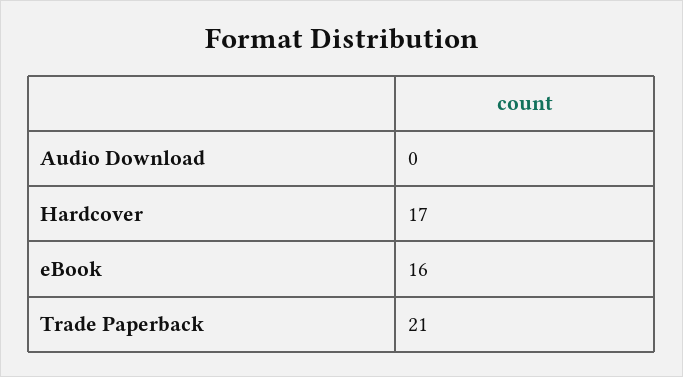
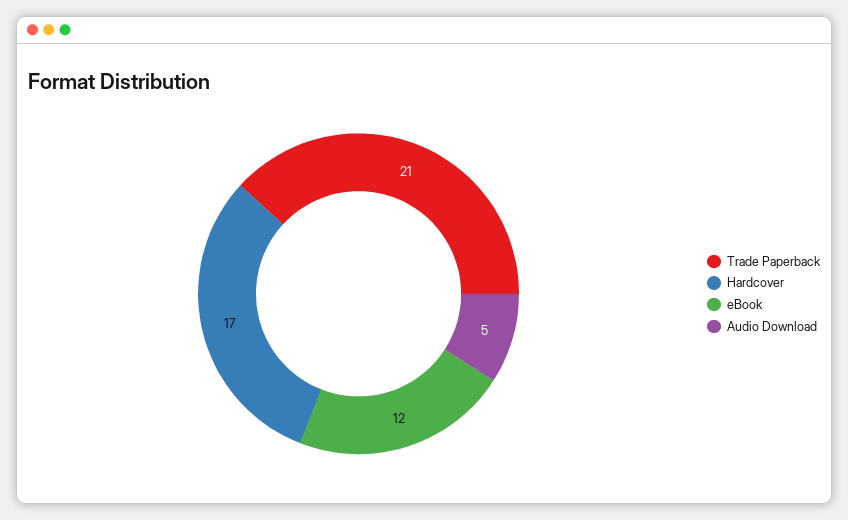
  {
-   "Audio Download": 0,
+   "Audio Download": 5,
    "Hardcover": 17,
-   "eBook": 16,
+   "eBook": 12,
    "Trade Paperback": 21
  }

